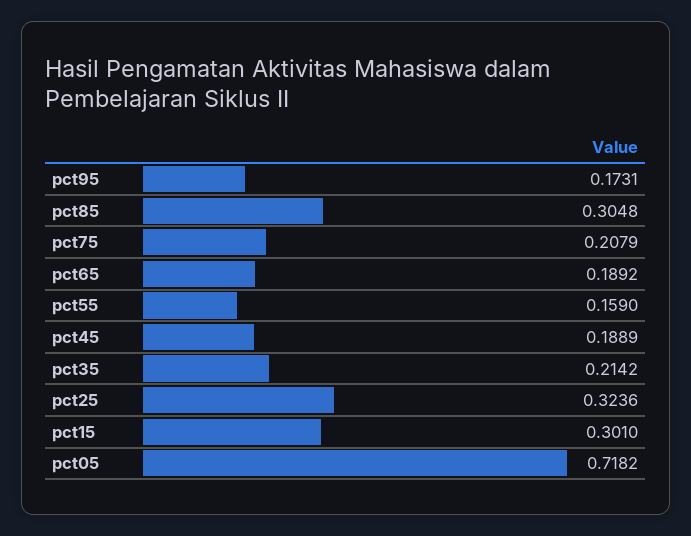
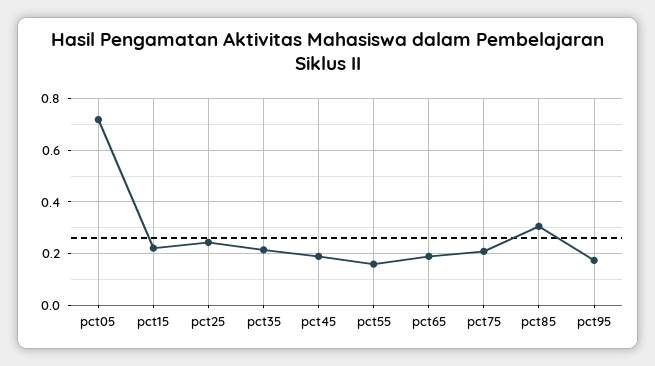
  {
    "pct95": 0.1731,
    "pct85": 0.3048,
    "pct75": 0.2079,
    "pct65": 0.1892,
    "pct55": 0.159,
    "pct45": 0.1889,
    "pct35": 0.2142,
-   "pct25": 0.3236,
+   "pct25": 0.25,
-   "pct15": 0.301,
+   "pct15": 0.225,
    "pct05": 0.7182
  }

